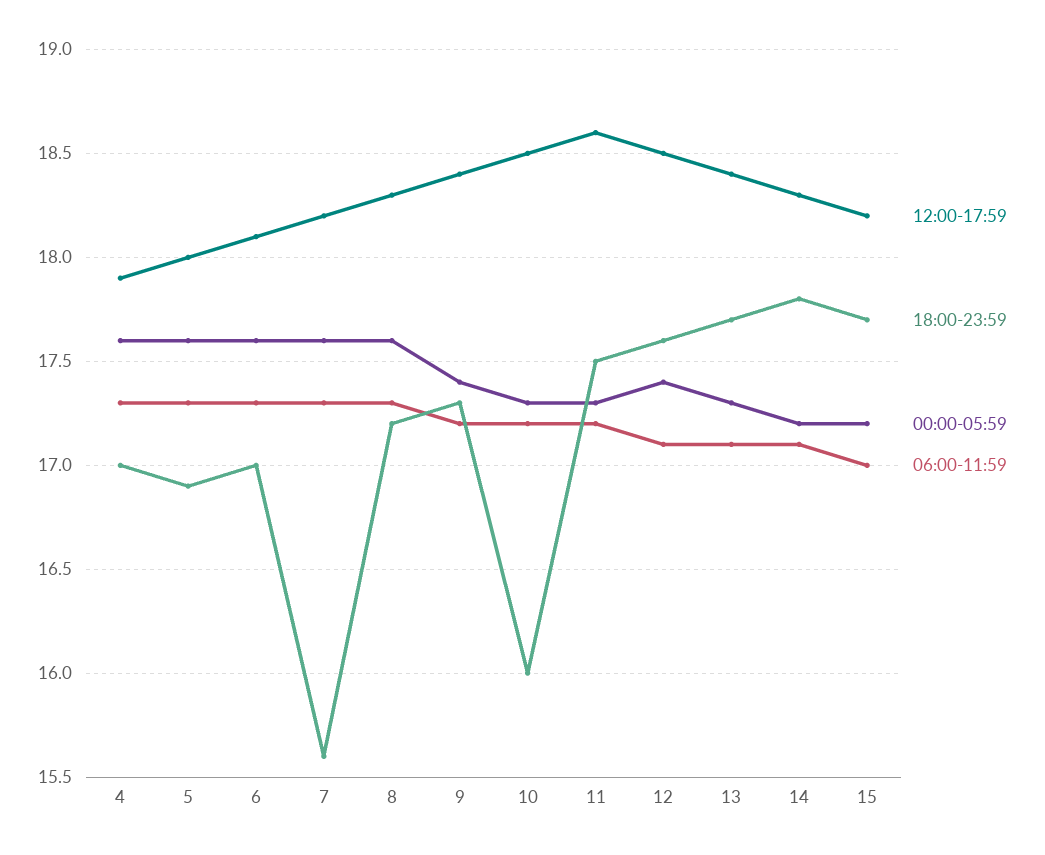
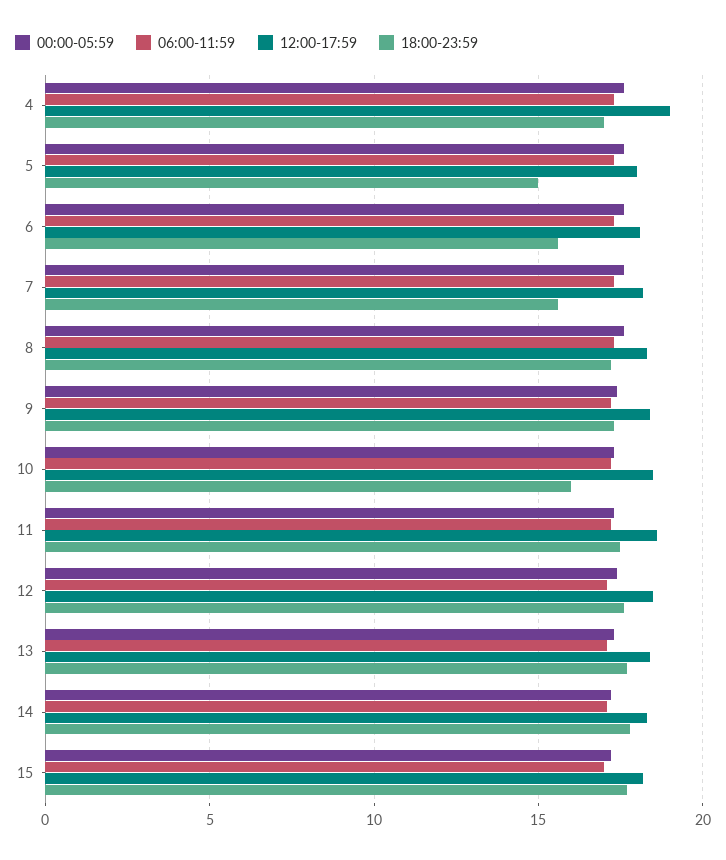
  {
    "12:00-17:59": {
-     "4": 17.9,
+     "4": 19,
      "5": 18,
      "6": 18.1,
      "7": 18.2,
      "8": 18.3,
      "9": 18.4,
      "10": 18.5,
      "11": 18.6,
      "12": 18.5,
      "13": 18.4,
      "14": 18.3,
      "15": 18.2
    },
    "18:00-23:59": {
      "4": 17,
-     "5": 16.9,
+     "5": 15,
-     "6": 17,
+     "6": 15.5,
      "7": 15.6,
      "8": 17.2,
      "9": 17.3,
      "10": 16,
      "11": 17.5,
      "12": 17.6,
      "13": 17.7,
      "14": 17.8,
      "15": 17.7
    },
    "00:00-05:59": {
      "4": 17.6,
      "5": 17.6,
      "6": 17.6,
      "7": 17.6,
      "8": 17.6,
      "9": 17.4,
      "10": 17.3,
      "11": 17.3,
      "12": 17.4,
      "13": 17.3,
      "14": 17.2,
      "15": 17.2
    },
    "06:00-11:59": {
      "4": 17.3,
      "5": 17.3,
      "6": 17.3,
      "7": 17.3,
      "8": 17.3,
      "9": 17.2,
      "10": 17.2,
      "11": 17.2,
      "12": 17.1,
      "13": 17.1,
      "14": 17.1,
      "15": 17
    }
  }

